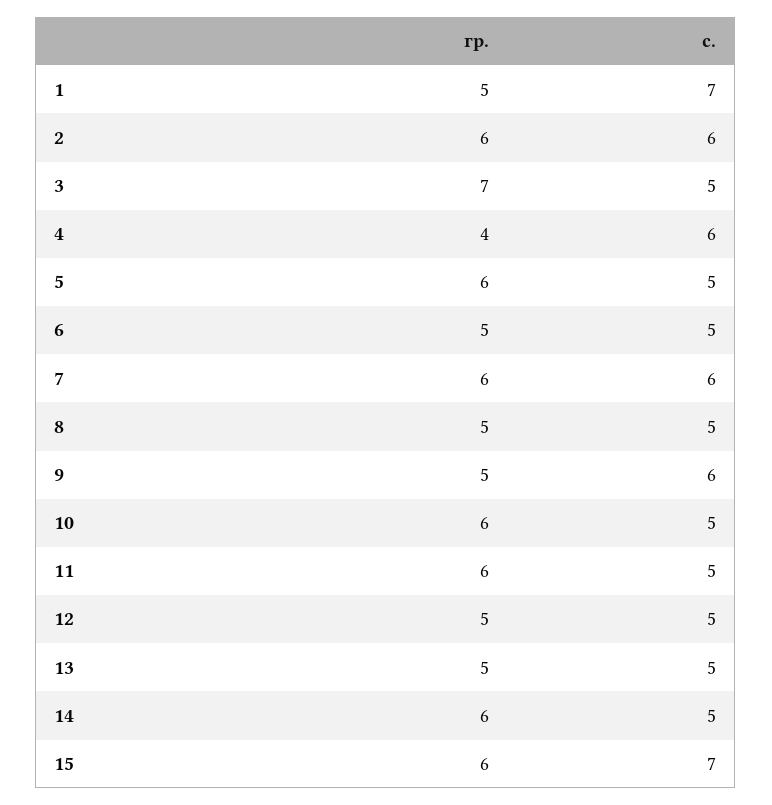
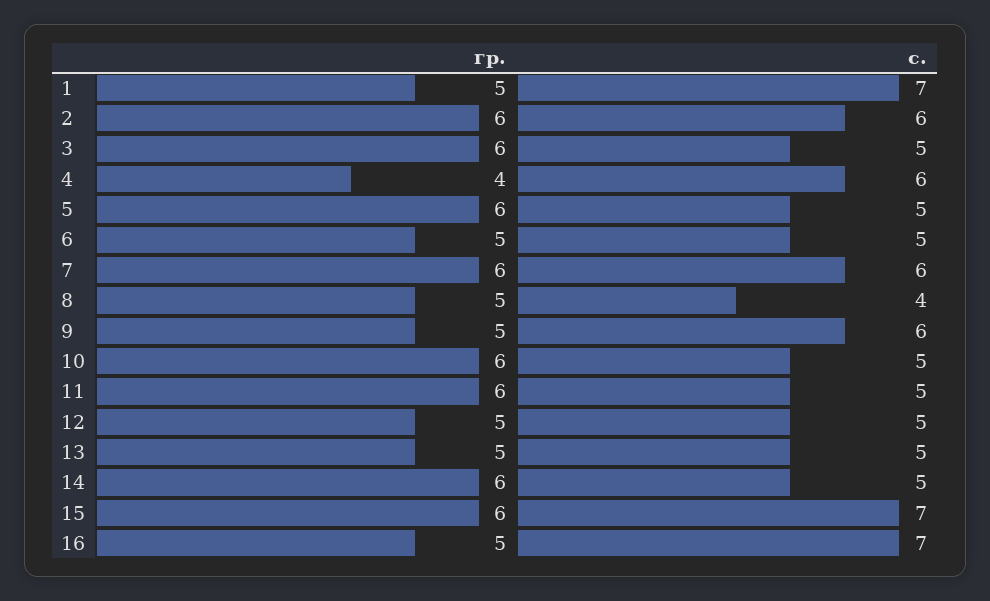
  {
    "гр.": {
      "1": 5,
      "2": 6,
-     "3": 7,
+     "3": 6,
      "4": 4,
      "5": 6,
      "6": 5,
      "7": 6,
      "8": 5,
      "9": 5,
      "10": 6,
      "11": 6,
      "12": 5,
      "13": 5,
      "14": 6,
-     "15": 6
+     "15": 6,
+     "16": 5
    },
    "с.": {
      "1": 7,
      "2": 6,
      "3": 5,
      "4": 6,
      "5": 5,
      "6": 5,
      "7": 6,
-     "8": 5,
+     "8": 4,
      "9": 6,
      "10": 5,
      "11": 5,
      "12": 5,
      "13": 5,
      "14": 5,
-     "15": 7
+     "15": 7,
+     "16": 7
    }
  }

